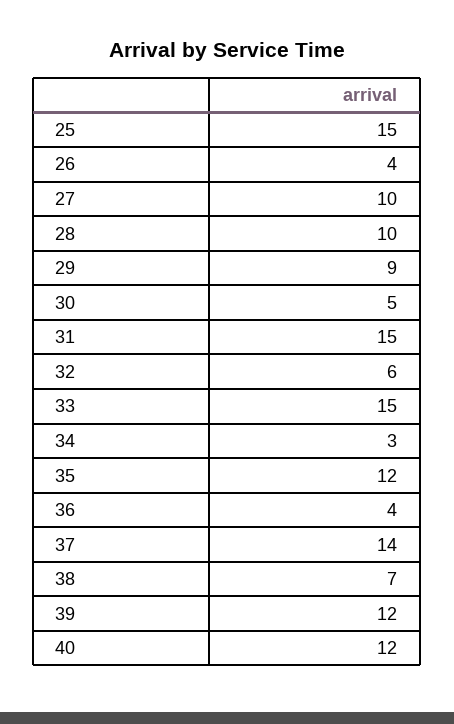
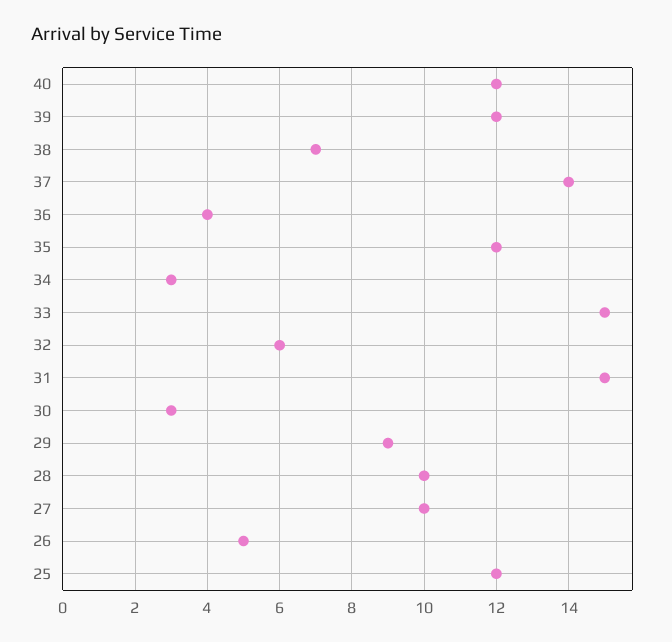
  {
-   "25": 15,
+   "25": 12,
-   "26": 4,
+   "26": 5,
    "27": 10,
    "28": 10,
    "29": 9,
-   "30": 5,
+   "30": 3,
    "31": 15,
    "32": 6,
    "33": 15,
    "34": 3,
    "35": 12,
    "36": 4,
    "37": 14,
    "38": 7,
    "39": 12,
    "40": 12
  }

